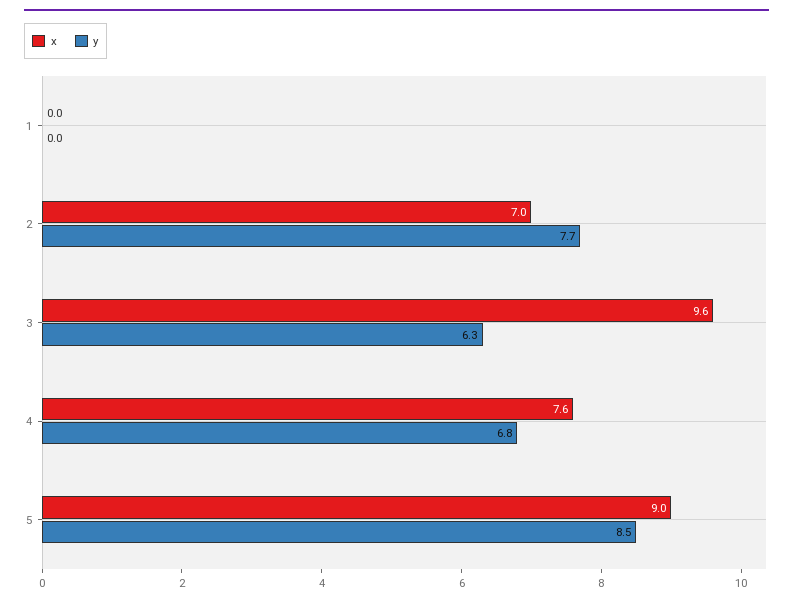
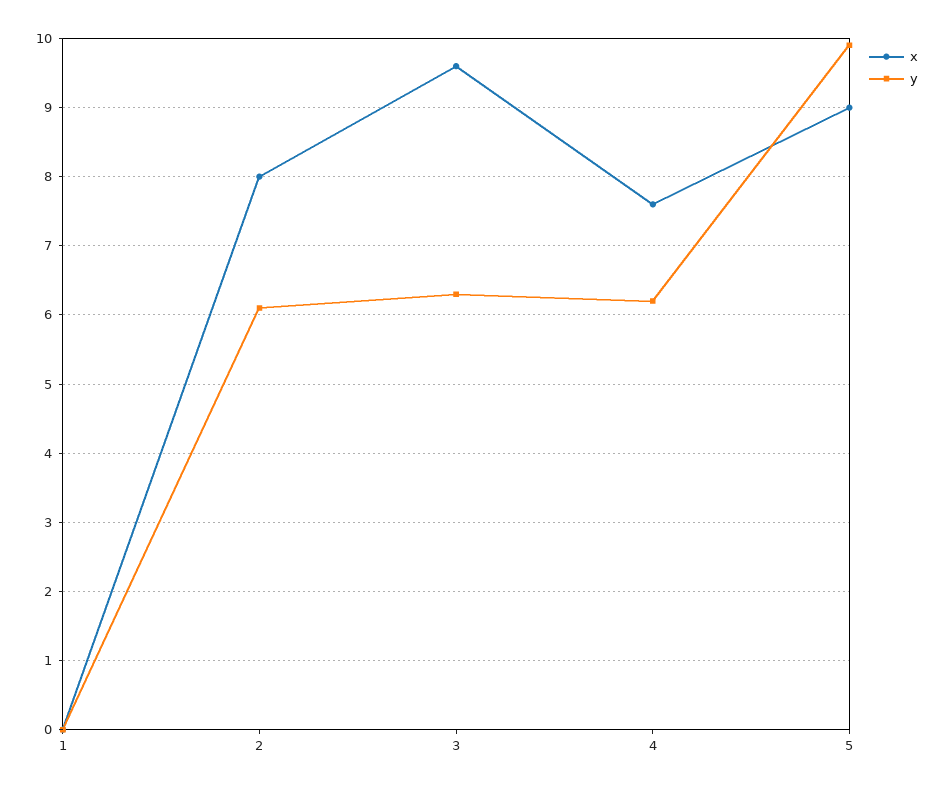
  {
    "x": {
      "1": 0,
-     "2": 7,
+     "2": 8,
      "3": 9.6,
      "4": 7.6,
      "5": 9
    },
    "y": {
      "1": 0,
-     "2": 7.7,
+     "2": 6.1,
      "3": 6.3,
-     "4": 6.8,
+     "4": 6.2,
-     "5": 8.5
+     "5": 9.9
    }
  }

